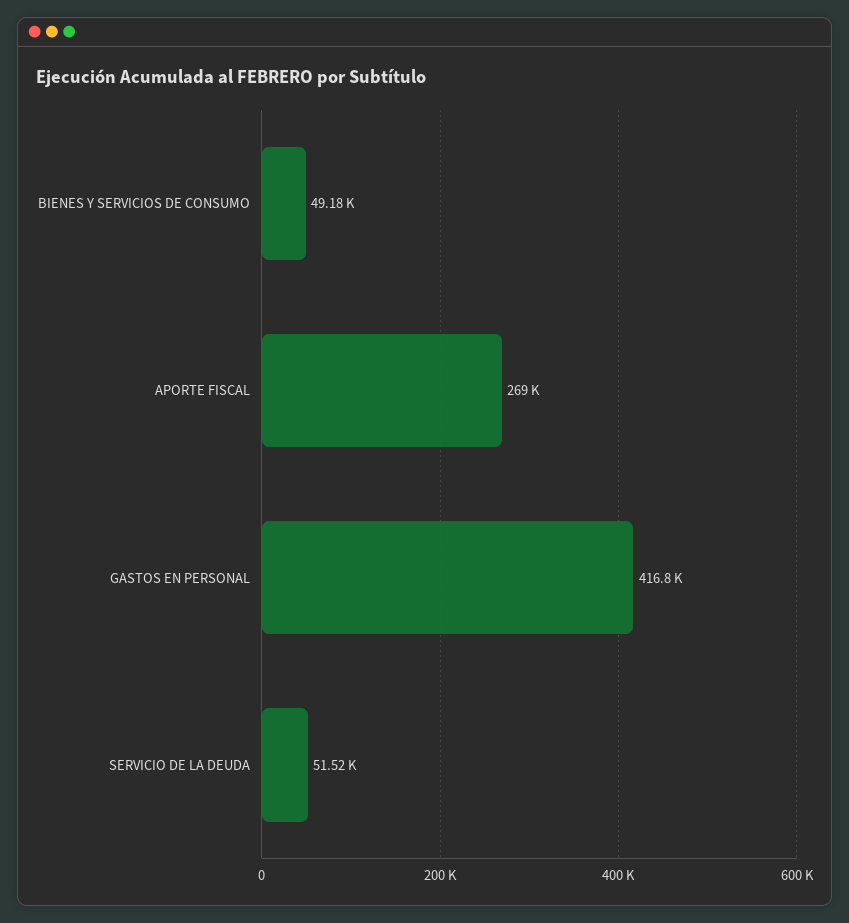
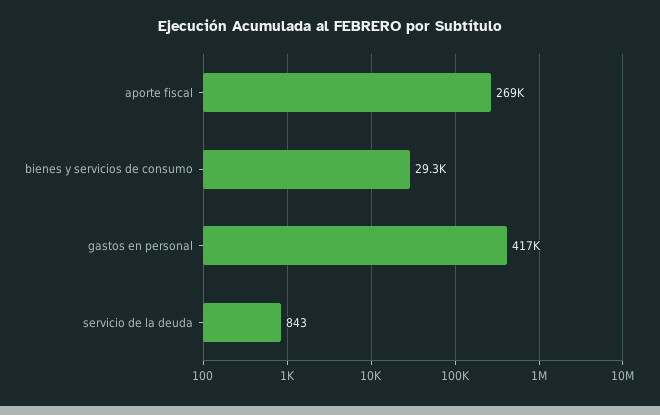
  {
-   "BIENES Y SERVICIOS DE CONSUMO": 49180,
+   "BIENES Y SERVICIOS DE CONSUMO": 29300,
    "APORTE FISCAL": 269000,
    "GASTOS EN PERSONAL": 416800,
-   "SERVICIO DE LA DEUDA": 51520
+   "SERVICIO DE LA DEUDA": 843
  }

